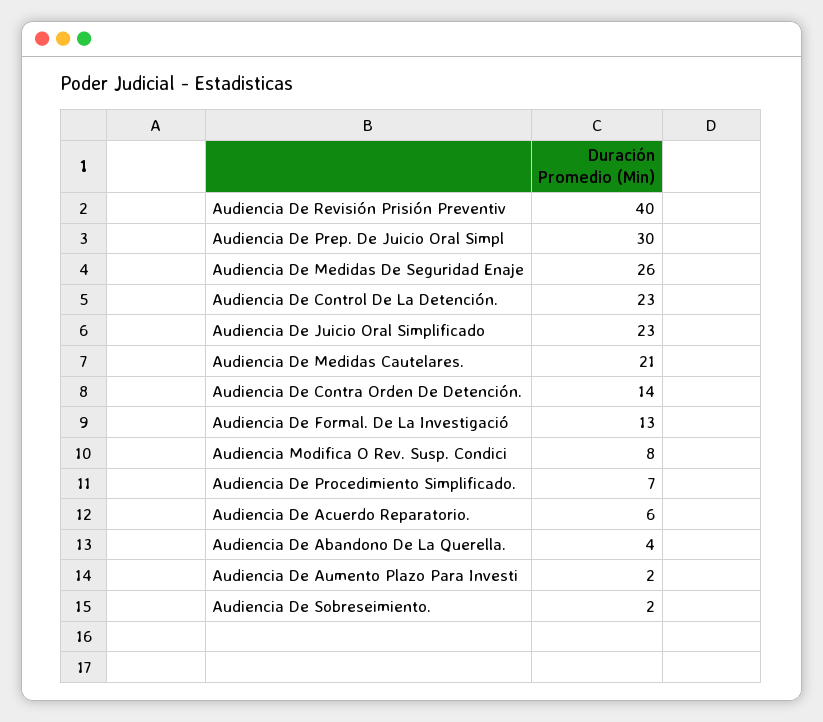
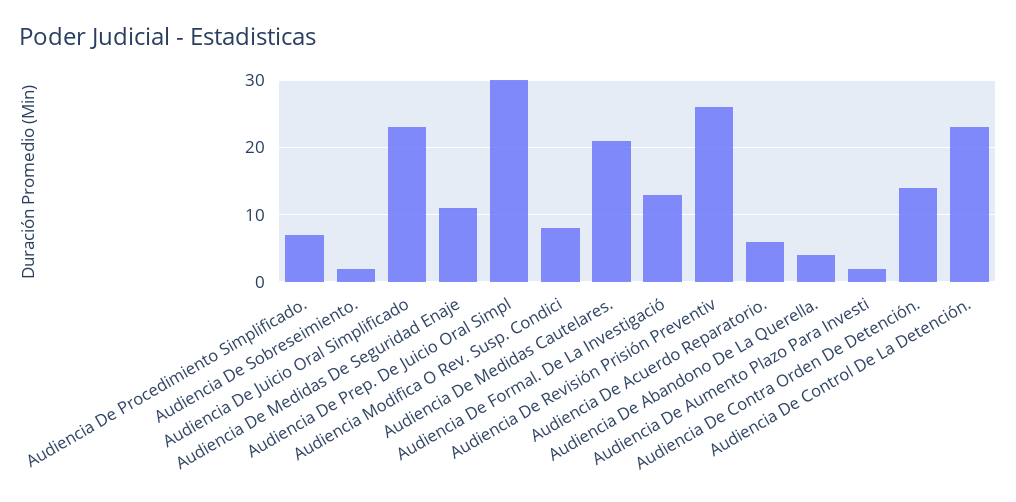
  {
-   "Audiencia De Revisión Prisión Preventiv": 40,
+   "Audiencia De Revisión Prisión Preventiv": 26,
    "Audiencia De Prep. De Juicio Oral Simpl": 30,
-   "Audiencia De Medidas De Seguridad Enaje": 26,
+   "Audiencia De Medidas De Seguridad Enaje": 11,
    "Audiencia De Control De La Detención.": 23,
    "Audiencia De Juicio Oral Simplificado": 23,
    "Audiencia De Medidas Cautelares.": 21,
    "Audiencia De Contra Orden De Detención.": 14,
    "Audiencia De Formal. De La Investigació": 13,
    "Audiencia Modifica O Rev. Susp. Condici": 8,
    "Audiencia De Procedimiento Simplificado.": 7,
    "Audiencia De Acuerdo Reparatorio.": 6,
    "Audiencia De Abandono De La Querella.": 4,
    "Audiencia De Aumento Plazo Para Investi": 2,
    "Audiencia De Sobreseimiento.": 2
  }

